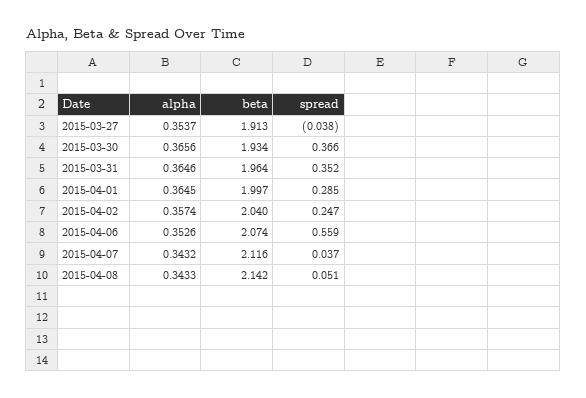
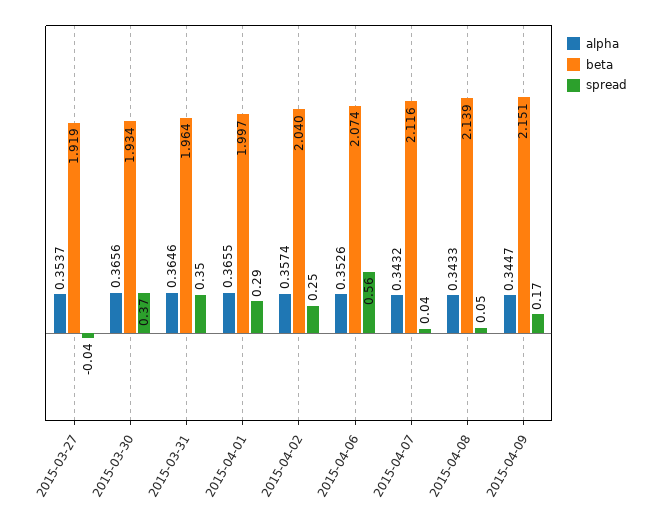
  {
    "alpha": {
      "2015-03-27": 0.3537,
      "2015-03-30": 0.3656,
      "2015-03-31": 0.3646,
-     "2015-04-01": 0.3645,
+     "2015-04-01": 0.3655,
      "2015-04-02": 0.3574,
      "2015-04-06": 0.3526,
      "2015-04-07": 0.3432,
-     "2015-04-08": 0.3433
+     "2015-04-08": 0.3433,
+     "2015-04-09": 0.3447
    },
    "beta": {
-     "2015-03-27": 1.913,
+     "2015-03-27": 1.919,
      "2015-03-30": 1.934,
      "2015-03-31": 1.964,
      "2015-04-01": 1.997,
      "2015-04-02": 2.04,
      "2015-04-06": 2.074,
      "2015-04-07": 2.116,
-     "2015-04-08": 2.142
+     "2015-04-08": 2.139,
+     "2015-04-09": 2.151
    },
    "spread": {
      "2015-03-27": -0.038,
      "2015-03-30": 0.366,
      "2015-03-31": 0.352,
      "2015-04-01": 0.285,
      "2015-04-02": 0.247,
      "2015-04-06": 0.559,
      "2015-04-07": 0.037,
-     "2015-04-08": 0.051
+     "2015-04-08": 0.051,
+     "2015-04-09": 0.17
    }
  }

